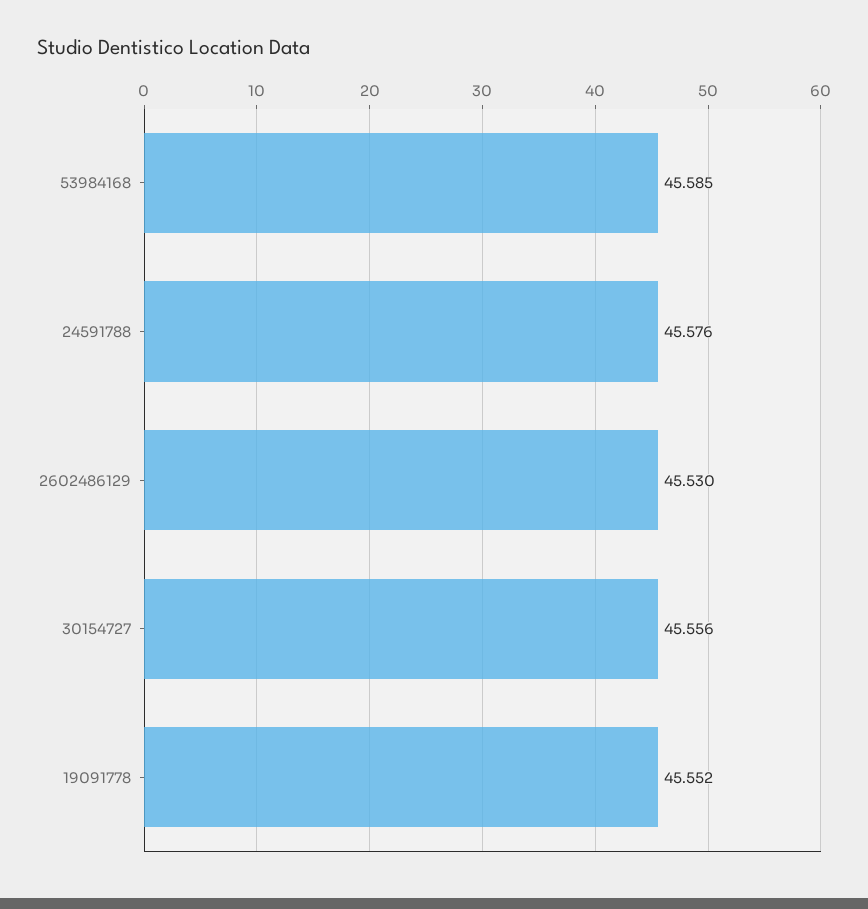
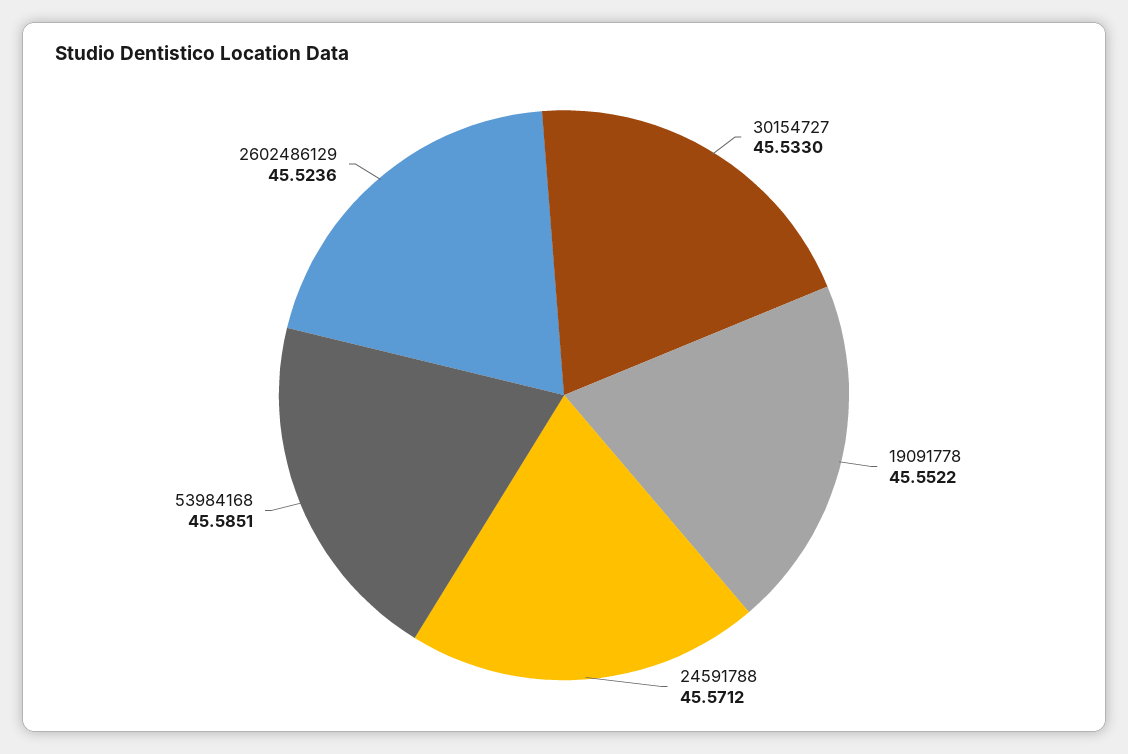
  {
    "53984168": 45.5851,
-   "24591788": 45.576,
+   "24591788": 45.5712,
-   "2602486129": 45.53,
+   "2602486129": 45.5236,
-   "30154727": 45.556,
+   "30154727": 45.533,
    "19091778": 45.5522
  }

